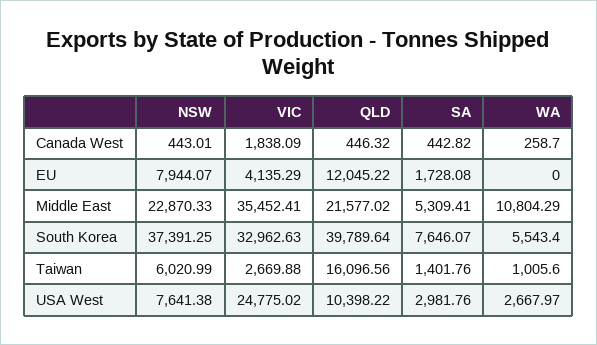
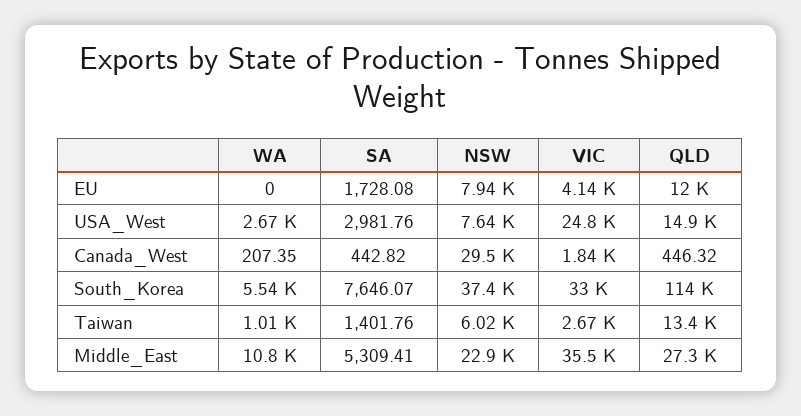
  {
    "NSW": {
-     "Canada West": 443.01,
+     "Canada West": 29500,
      "EU": 7944.07,
      "Middle East": 22870.33,
      "South Korea": 37391.25,
      "Taiwan": 6020.99,
      "USA West": 7641.38
    },
    "VIC": {
      "Canada West": 1838.09,
      "EU": 4135.29,
      "Middle East": 35452.41,
      "South Korea": 32962.63,
      "Taiwan": 2669.88,
      "USA West": 24775.02
    },
    "QLD": {
      "Canada West": 446.32,
      "EU": 12045.22,
-     "Middle East": 21577.02,
+     "Middle East": 27300,
-     "South Korea": 39789.64,
+     "South Korea": 114000,
-     "Taiwan": 16096.56,
+     "Taiwan": 13400,
-     "USA West": 10398.22
+     "USA West": 14900
    },
    "SA": {
      "Canada West": 442.82,
      "EU": 1728.08,
      "Middle East": 5309.41,
      "South Korea": 7646.07,
      "Taiwan": 1401.76,
      "USA West": 2981.76
    },
    "WA": {
-     "Canada West": 258.7,
+     "Canada West": 207.35,
      "EU": 0,
      "Middle East": 10804.29,
      "South Korea": 5543.4,
      "Taiwan": 1005.6,
      "USA West": 2667.97
    }
  }

